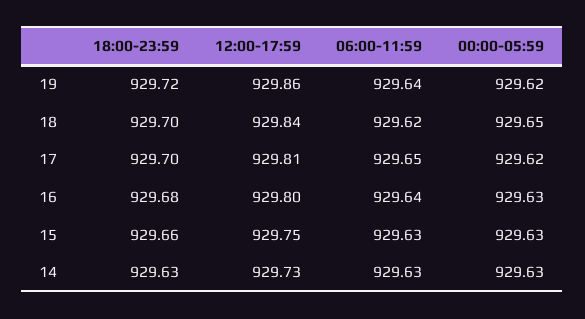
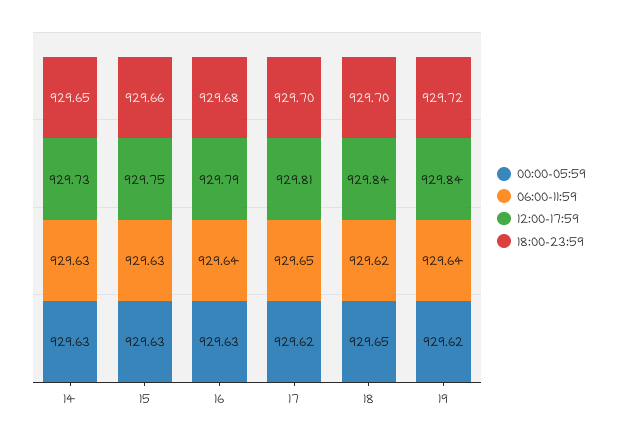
  {
    "18:00-23:59": {
      "19": 929.72,
      "18": 929.7,
      "17": 929.7,
      "16": 929.68,
      "15": 929.66,
-     "14": 929.63
+     "14": 929.65
    },
    "12:00-17:59": {
-     "19": 929.86,
+     "19": 929.84,
      "18": 929.84,
      "17": 929.81,
-     "16": 929.8,
+     "16": 929.79,
      "15": 929.75,
      "14": 929.73
    },
    "06:00-11:59": {
      "19": 929.64,
      "18": 929.62,
      "17": 929.65,
      "16": 929.64,
      "15": 929.63,
      "14": 929.63
    },
    "00:00-05:59": {
      "19": 929.62,
      "18": 929.65,
      "17": 929.62,
      "16": 929.63,
      "15": 929.63,
      "14": 929.63
    }
  }

